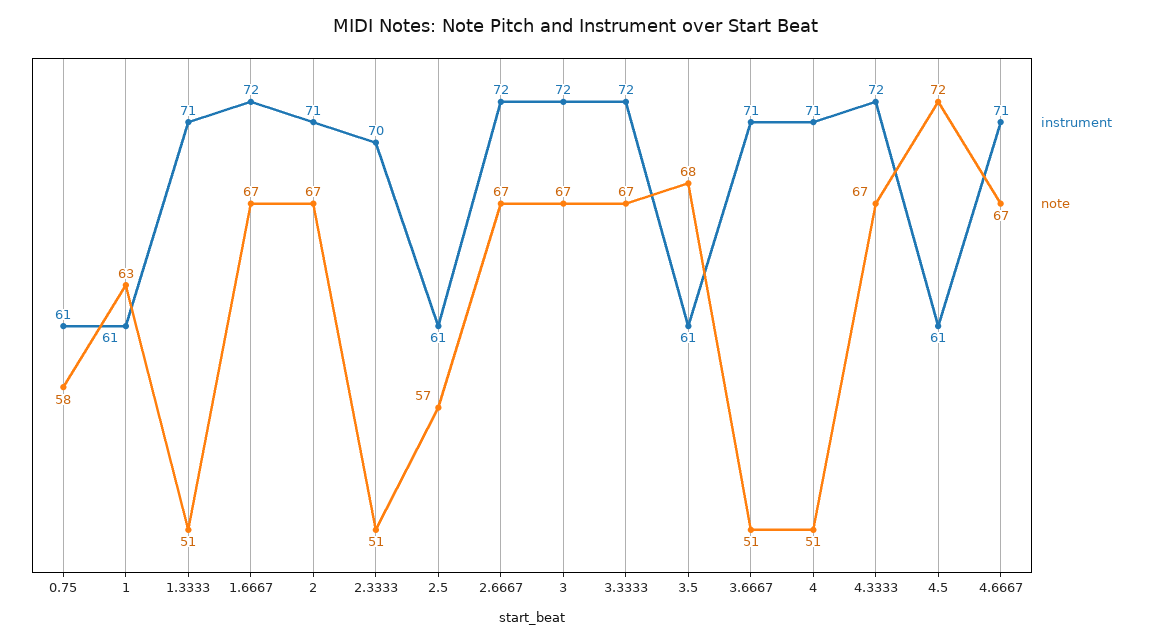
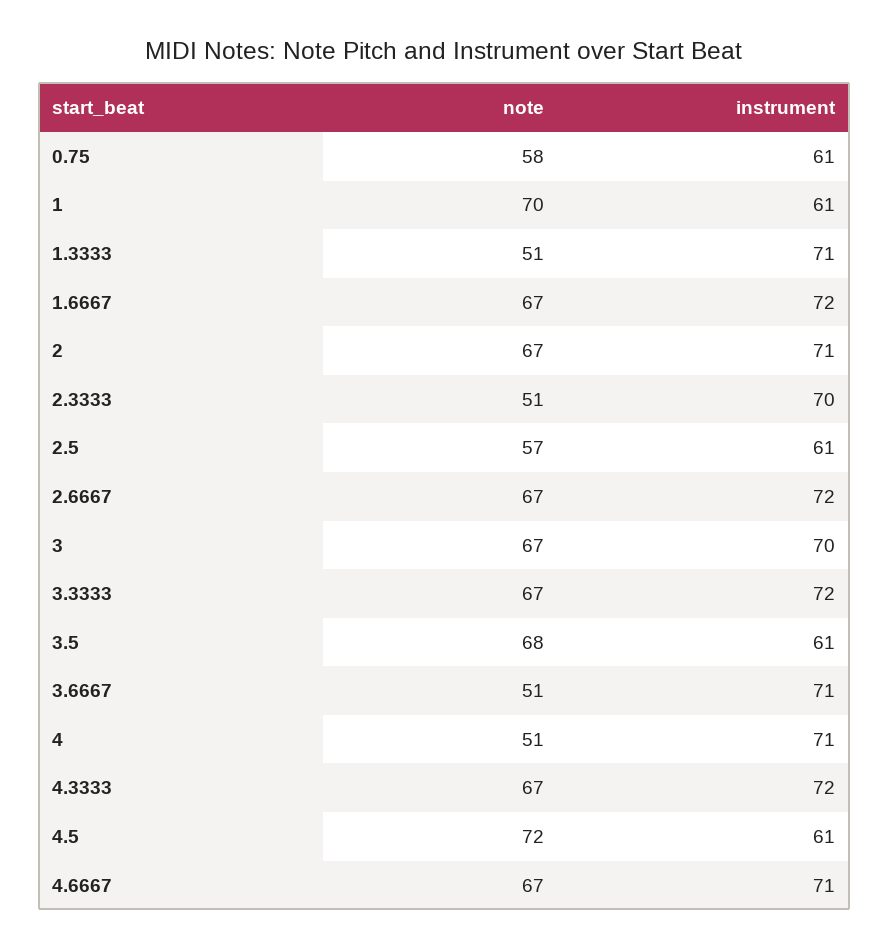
  {
    "instrument": {
      "0.75": 61,
      "1": 61,
      "1.3333": 71,
      "1.6667": 72,
      "2": 71,
      "2.3333": 70,
      "2.5": 61,
      "2.6667": 72,
-     "3": 72,
+     "3": 70,
      "3.3333": 72,
      "3.5": 61,
      "3.6667": 71,
      "4": 71,
      "4.3333": 72,
      "4.5": 61,
      "4.6667": 71
    },
    "note": {
      "0.75": 58,
-     "1": 63,
+     "1": 70,
      "1.3333": 51,
      "1.6667": 67,
      "2": 67,
      "2.3333": 51,
      "2.5": 57,
      "2.6667": 67,
      "3": 67,
      "3.3333": 67,
      "3.5": 68,
      "3.6667": 51,
      "4": 51,
      "4.3333": 67,
      "4.5": 72,
      "4.6667": 67
    }
  }

